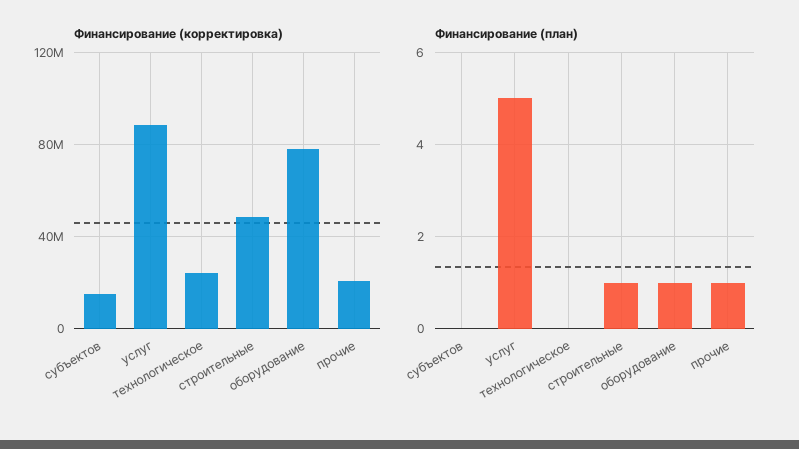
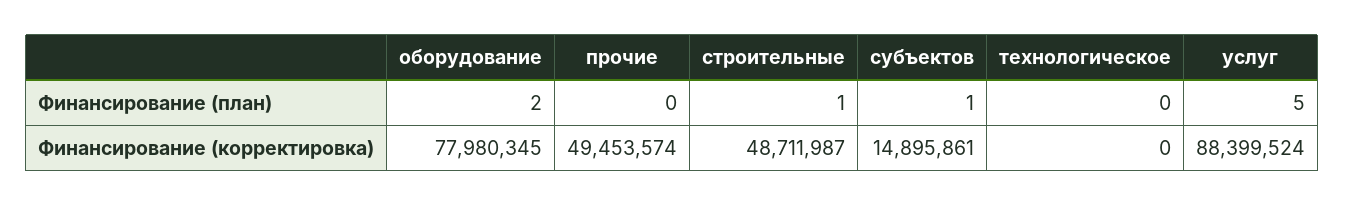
  {
    "Финансирование (корректировка)": {
      "субъектов": 14895861,
      "услуг": 88399524,
-     "технологическое": 25000000,
+     "технологическое": 0,
      "строительные": 48711987,
      "оборудование": 77980345,
-     "прочие": 20000000
+     "прочие": 49453574
    },
    "Финансирование (план)": {
-     "субъектов": 0,
+     "субъектов": 1,
      "услуг": 5,
      "технологическое": 0,
      "строительные": 1,
-     "оборудование": 1,
+     "оборудование": 2,
-     "прочие": 1
+     "прочие": 0
    }
  }

